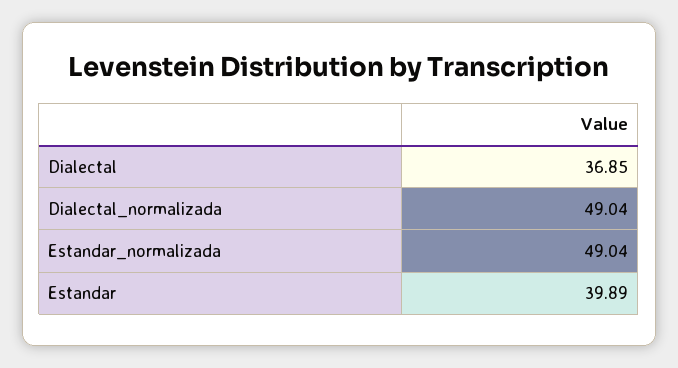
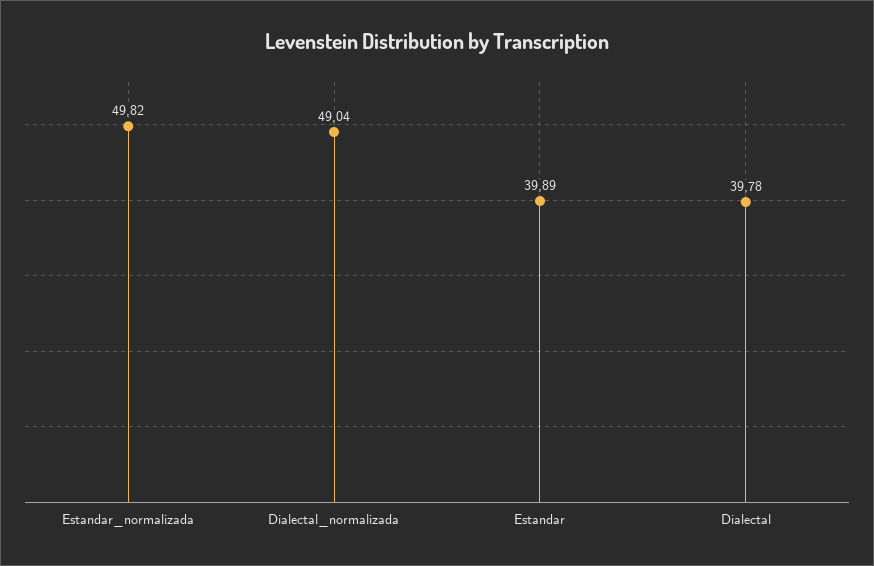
  {
-   "Dialectal": 36.85,
+   "Dialectal": 39.78,
    "Dialectal_normalizada": 49.04,
-   "Estandar_normalizada": 49.04,
+   "Estandar_normalizada": 49.82,
    "Estandar": 39.89
  }

